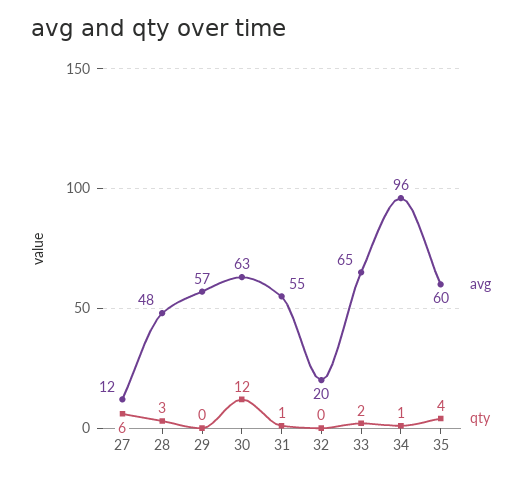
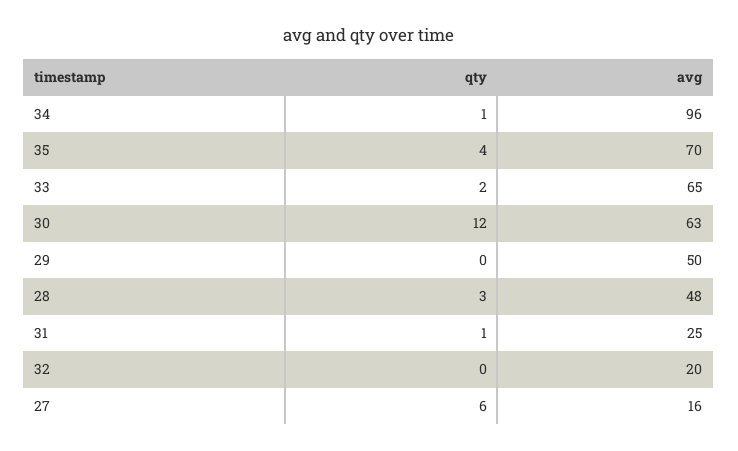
  {
    "avg": {
-     "27": 12,
+     "27": 16,
      "28": 48,
-     "29": 57,
+     "29": 50,
      "30": 63,
-     "31": 55,
+     "31": 25,
      "32": 20,
      "33": 65,
      "34": 96,
-     "35": 60
+     "35": 70
    },
    "qty": {
      "27": 6,
      "28": 3,
      "29": 0,
      "30": 12,
      "31": 1,
      "32": 0,
      "33": 2,
      "34": 1,
      "35": 4
    }
  }

